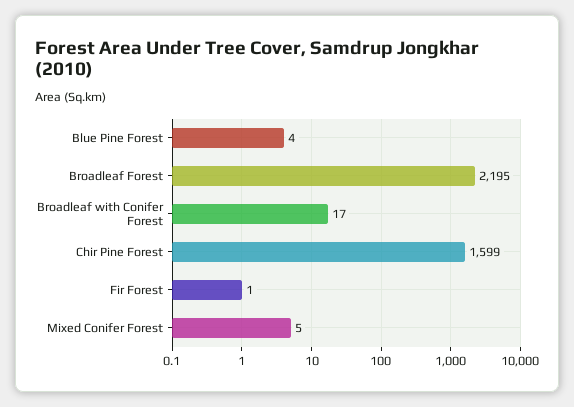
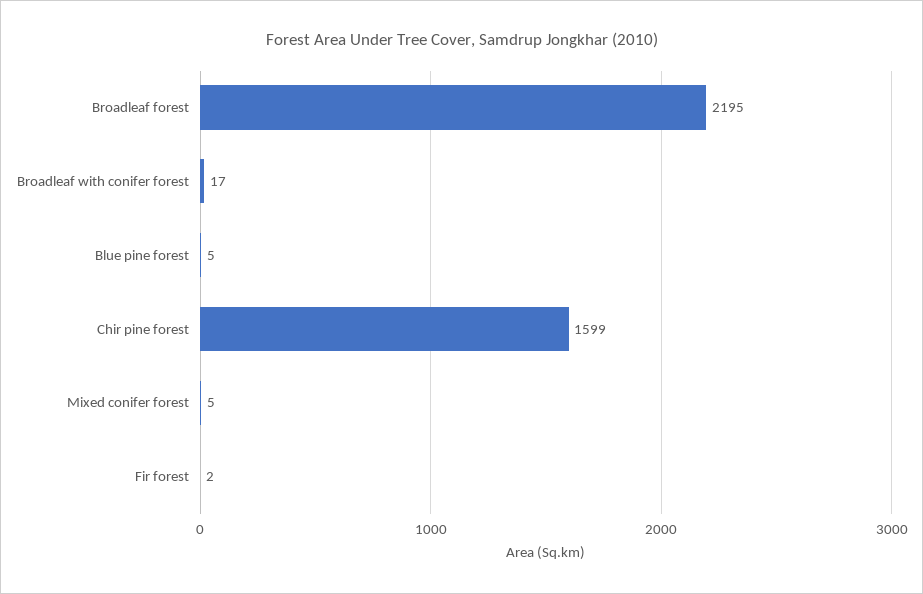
  {
-   "Blue Pine Forest": 4,
+   "Blue Pine Forest": 5,
    "Broadleaf Forest": 2195,
    "Broadleaf with Conifer Forest": 17,
    "Chir Pine Forest": 1599,
-   "Fir Forest": 1,
+   "Fir Forest": 2,
    "Mixed Conifer Forest": 5
  }

